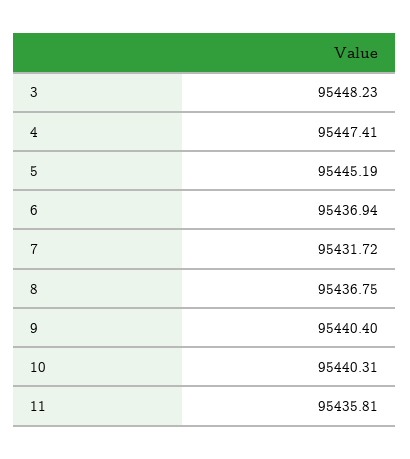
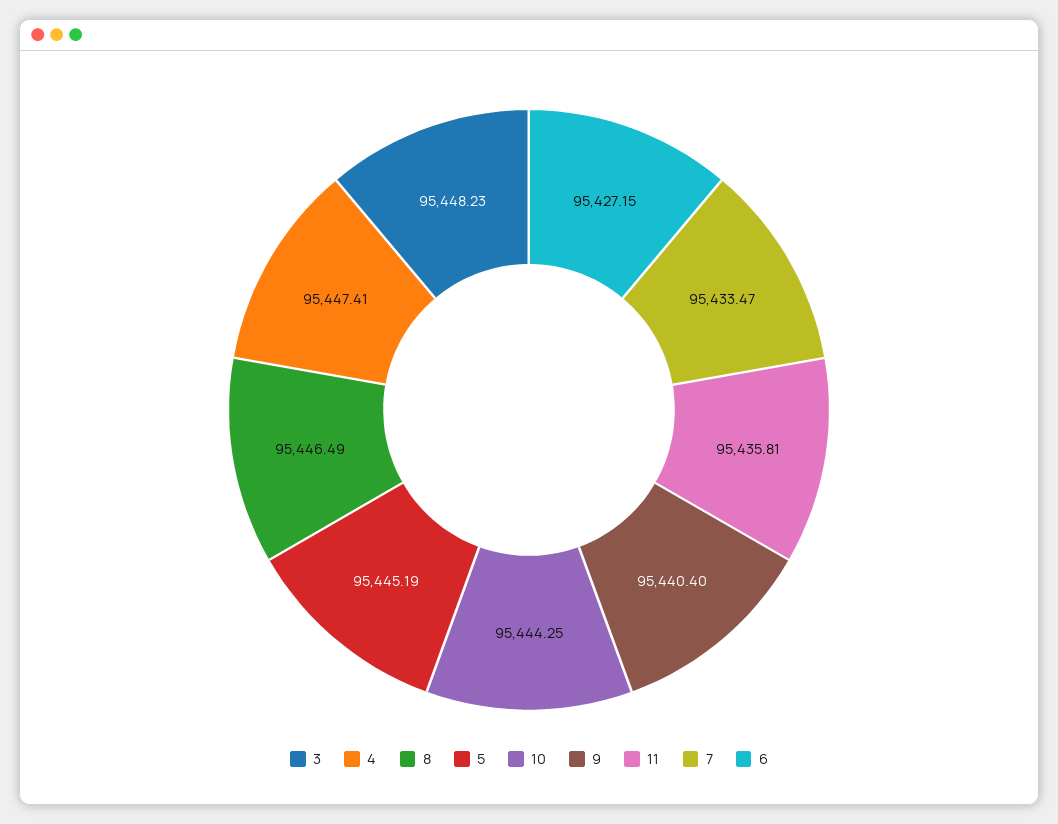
  {
    "3": 95448.23,
    "4": 95447.41,
    "5": 95445.19,
-   "6": 95436.94,
+   "6": 95427.15,
-   "7": 95431.72,
+   "7": 95433.47,
-   "8": 95436.75,
+   "8": 95446.49,
    "9": 95440.4,
-   "10": 95440.31,
+   "10": 95444.25,
    "11": 95435.81
  }

